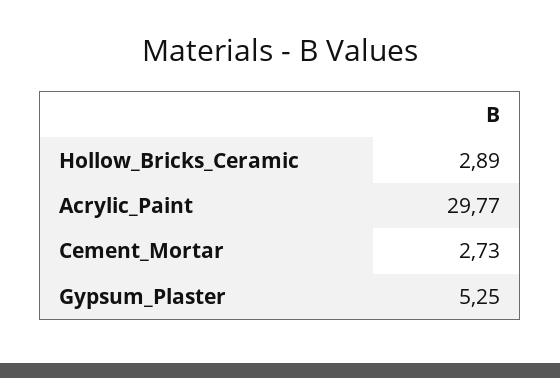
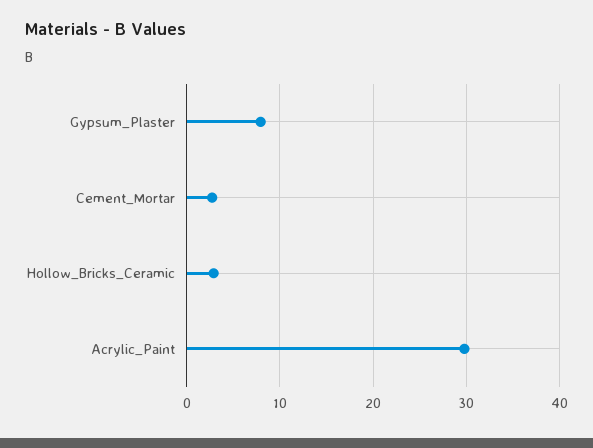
  {
    "Hollow_Bricks_Ceramic": 2.89,
    "Acrylic_Paint": 29.77,
    "Cement_Mortar": 2.73,
-   "Gypsum_Plaster": 5.25
+   "Gypsum_Plaster": 8
  }

